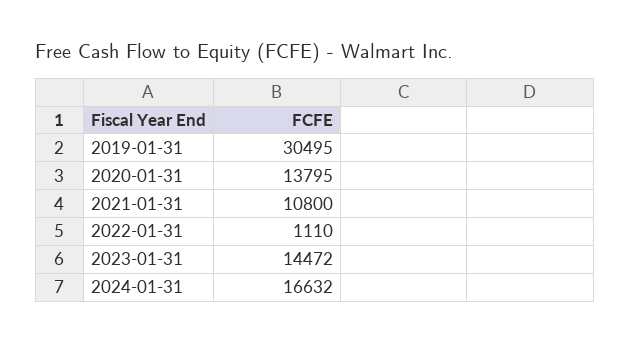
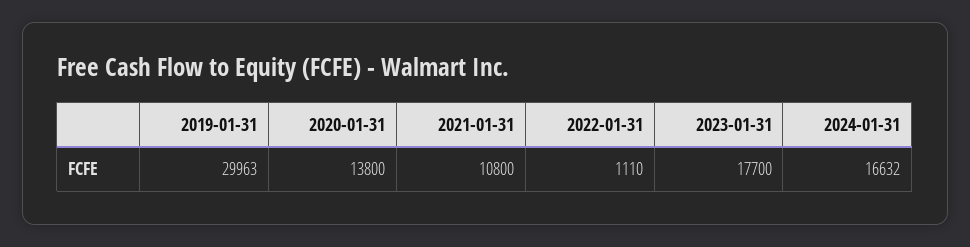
  {
-   "2019-01-31": 30495,
+   "2019-01-31": 29963,
-   "2020-01-31": 13795,
+   "2020-01-31": 13800,
    "2021-01-31": 10800,
    "2022-01-31": 1110,
-   "2023-01-31": 14472,
+   "2023-01-31": 17700,
    "2024-01-31": 16632
  }

